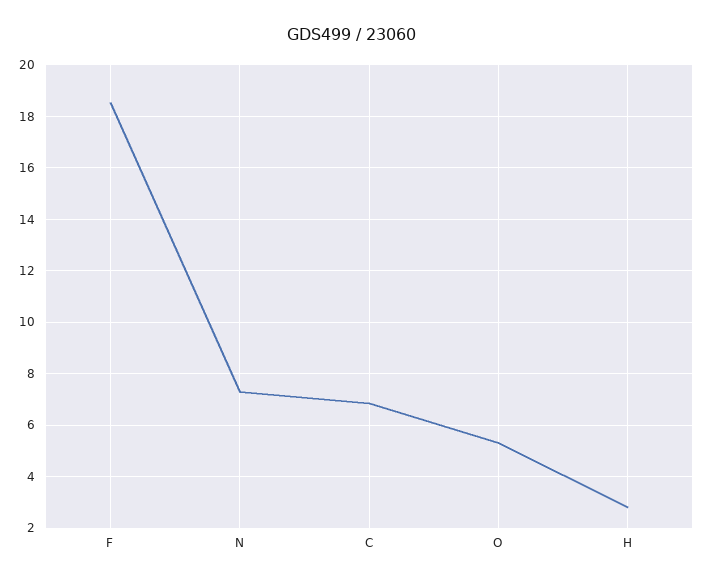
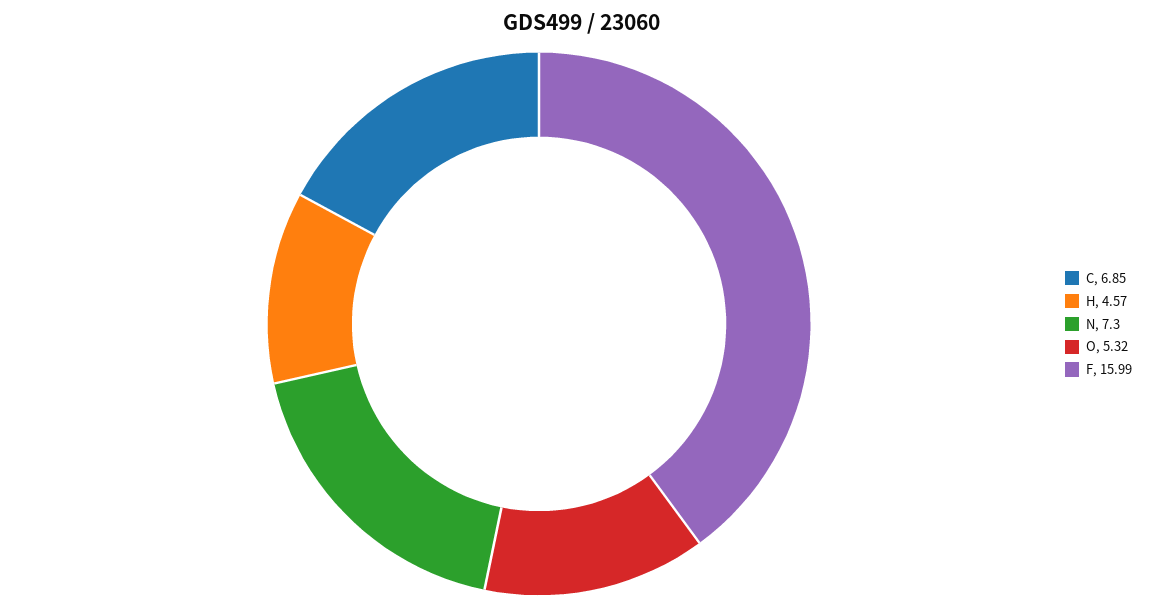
  {
-   "F": 18.5,
+   "F": 15.99,
    "N": 7.3,
    "C": 6.85,
    "O": 5.32,
-   "H": 2.75
+   "H": 4.57
  }

